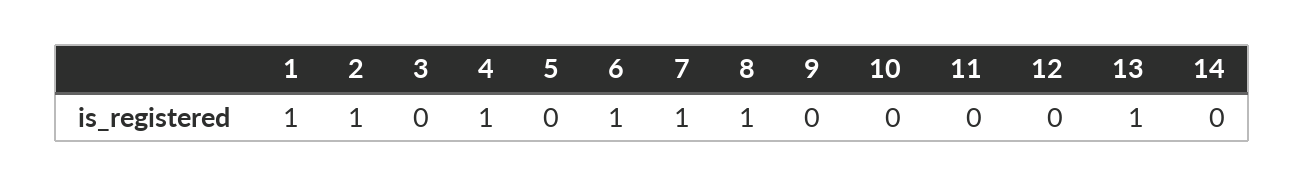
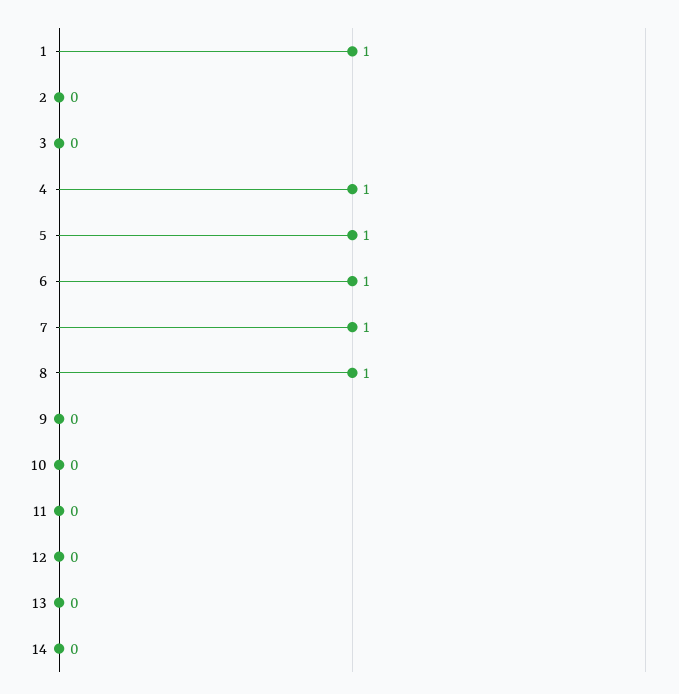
  {
    "1": 1,
-   "2": 1,
+   "2": 0,
    "3": 0,
    "4": 1,
-   "5": 0,
+   "5": 1,
    "6": 1,
    "7": 1,
    "8": 1,
    "9": 0,
    "10": 0,
    "11": 0,
    "12": 0,
-   "13": 1,
+   "13": 0,
    "14": 0
  }

